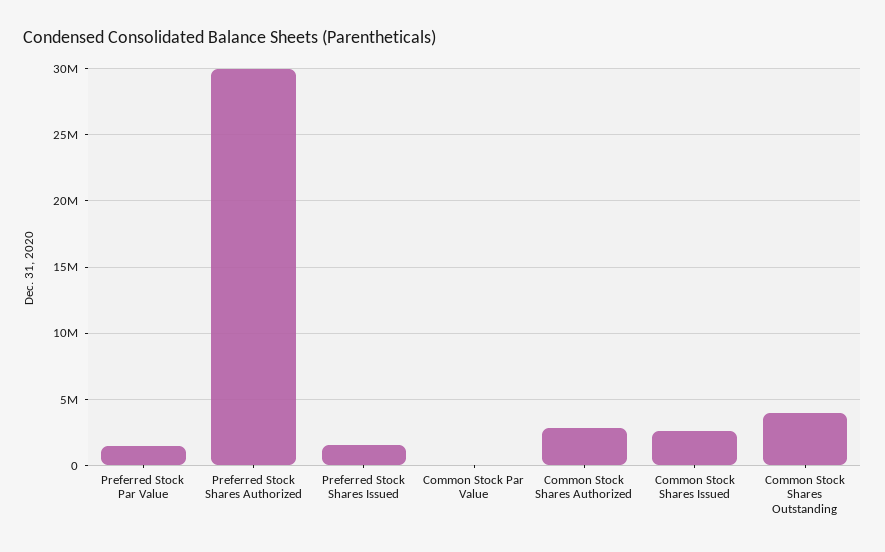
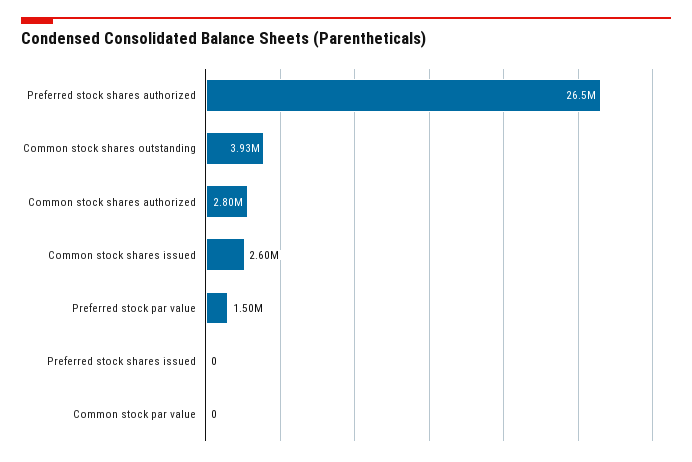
  {
    "Preferred Stock Par Value": 1500000,
-   "Preferred Stock Shares Authorized": 30000000,
+   "Preferred Stock Shares Authorized": 26500000,
-   "Preferred Stock Shares Issued": 1500000,
+   "Preferred Stock Shares Issued": 0,
    "Common Stock Par Value": 0,
    "Common Stock Shares Authorized": 2800000,
    "Common Stock Shares Issued": 2600000,
    "Common Stock Shares Outstanding": 3930000
  }

